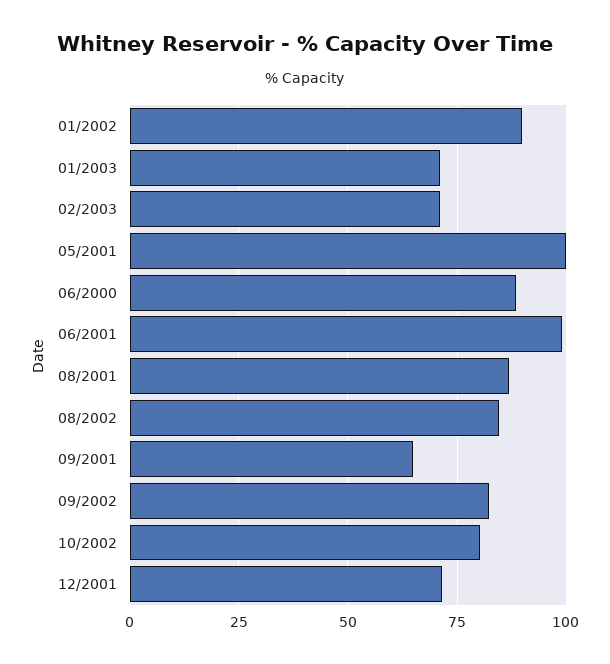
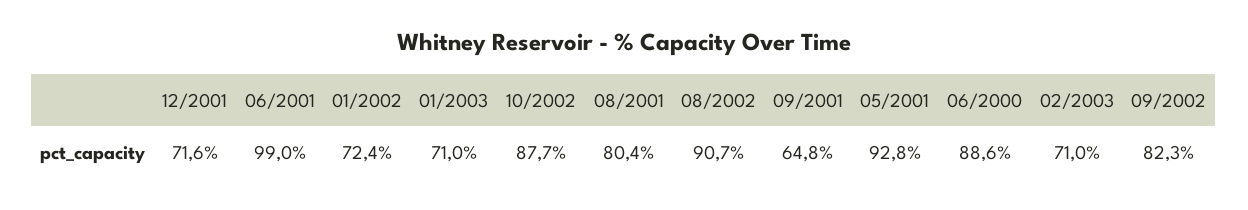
  {
-   "01/2002": 90,
+   "01/2002": 72.4,
    "01/2003": 71,
    "02/2003": 71,
-   "05/2001": 100,
+   "05/2001": 92.8,
    "06/2000": 88.6,
    "06/2001": 99,
-   "08/2001": 87.5,
+   "08/2001": 80.4,
-   "08/2002": 85,
+   "08/2002": 90.7,
    "09/2001": 64.8,
    "09/2002": 82.3,
-   "10/2002": 80,
+   "10/2002": 87.7,
    "12/2001": 71.6
  }

